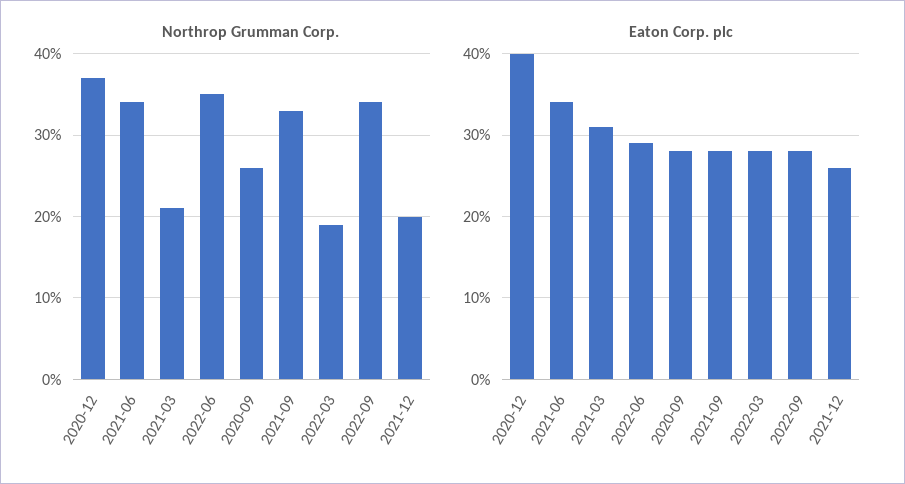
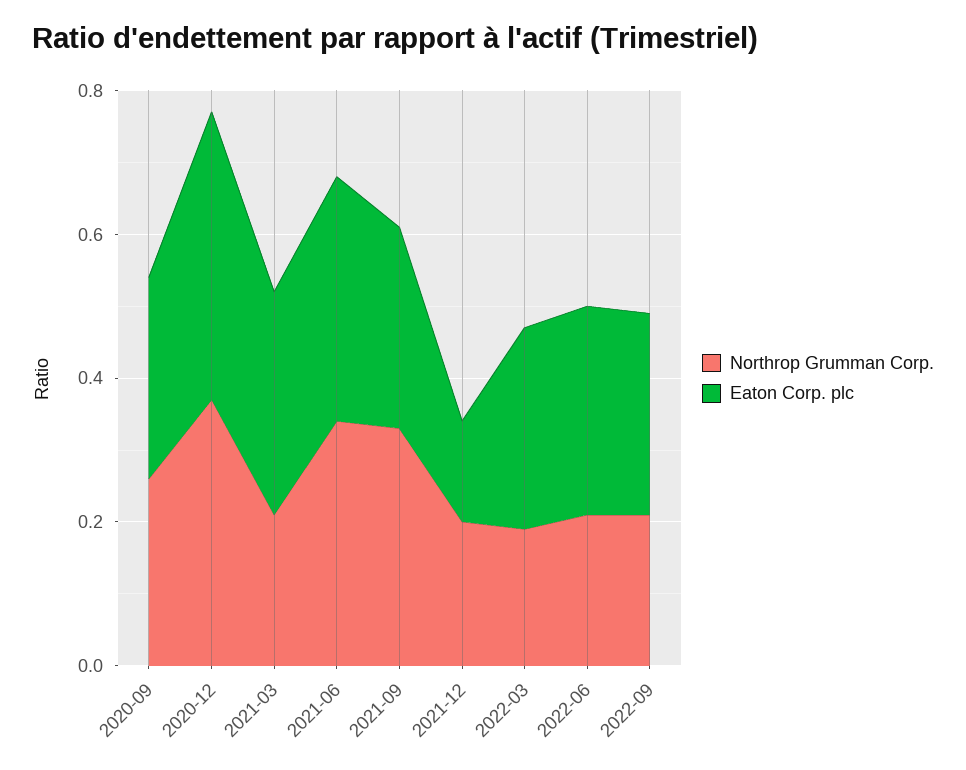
  {
    "Northrop Grumman Corp.": {
      "2020-12": 0.37,
      "2021-06": 0.34,
      "2021-03": 0.21,
-     "2022-06": 0.35,
+     "2022-06": 0.2,
      "2020-09": 0.26,
      "2021-09": 0.33,
      "2022-03": 0.19,
-     "2022-09": 0.34,
+     "2022-09": 0.2,
      "2021-12": 0.2
    },
    "Eaton Corp. plc": {
      "2020-12": 0.4,
      "2021-06": 0.34,
      "2021-03": 0.31,
      "2022-06": 0.29,
      "2020-09": 0.28,
      "2021-09": 0.28,
      "2022-03": 0.28,
      "2022-09": 0.28,
-     "2021-12": 0.26
+     "2021-12": 0.15
    }
  }

